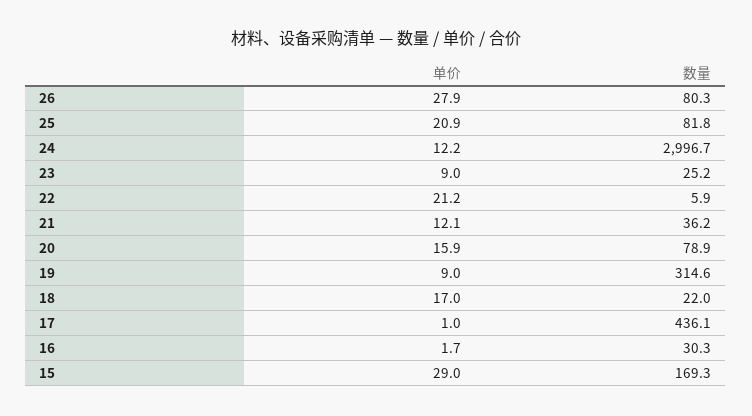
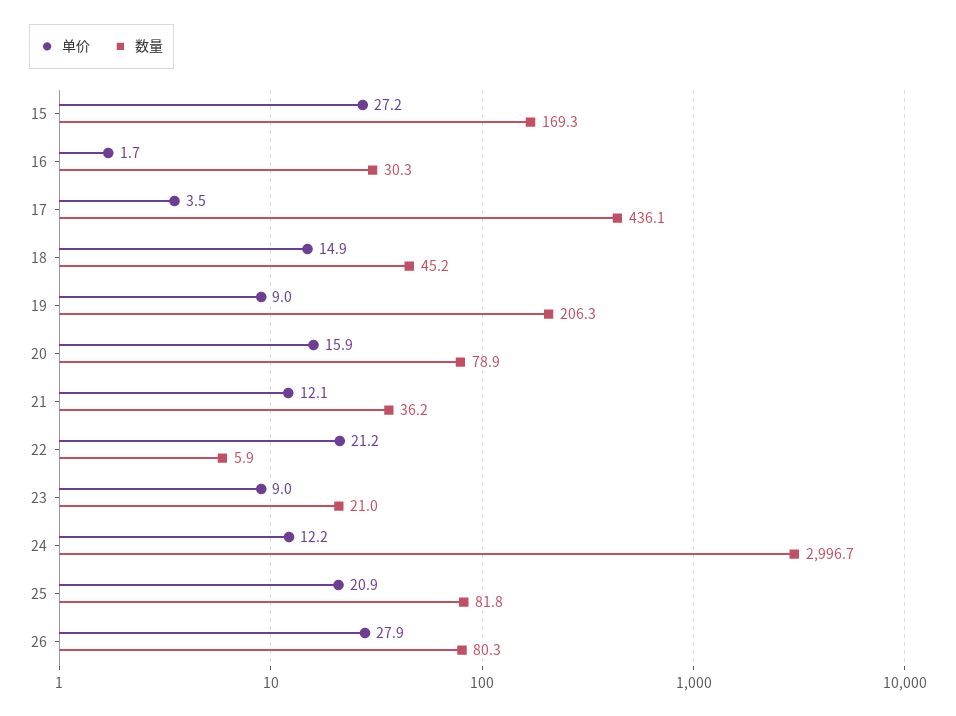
  {
    "单价": {
      "26": 27.9,
      "25": 20.9,
      "24": 12.2,
      "23": 9,
      "22": 21.2,
      "21": 12.1,
      "20": 15.9,
      "19": 9,
-     "18": 17,
+     "18": 14.9,
-     "17": 1,
+     "17": 3.5,
      "16": 1.7,
-     "15": 29
+     "15": 27.2
    },
    "数量": {
      "26": 80.3,
      "25": 81.8,
      "24": 2996.7,
-     "23": 25.2,
+     "23": 21,
      "22": 5.9,
      "21": 36.2,
      "20": 78.9,
-     "19": 314.6,
+     "19": 206.3,
-     "18": 22,
+     "18": 45.2,
      "17": 436.1,
      "16": 30.3,
      "15": 169.3
    }
  }

